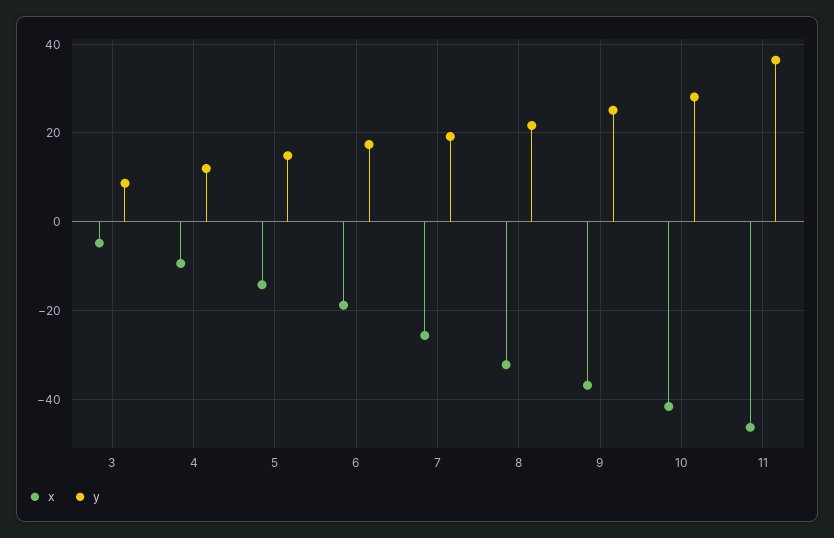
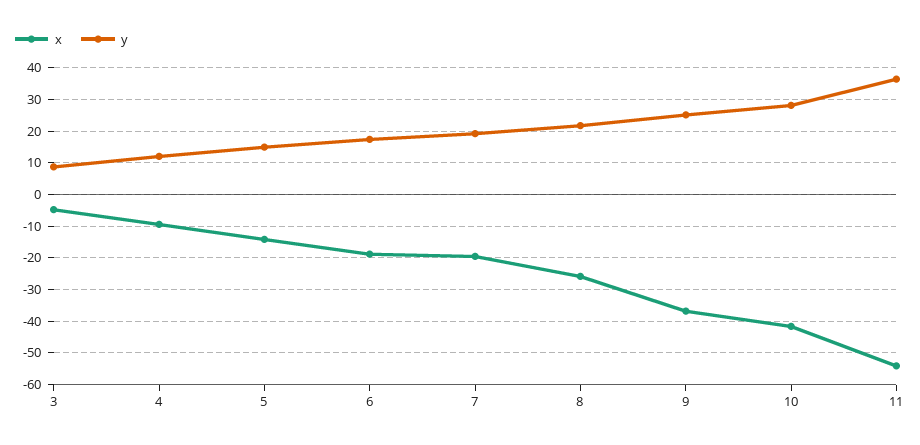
  {
    "x": {
      "3": -4,
      "4": -10,
      "5": -14,
      "6": -18,
-     "7": -26,
+     "7": -20,
-     "8": -32,
+     "8": -26,
      "9": -36,
      "10": -42,
-     "11": -46
+     "11": -54
    },
    "y": {
      "3": 8,
      "4": 12,
      "5": 14,
      "6": 18,
      "7": 20,
      "8": 22,
      "9": 26,
      "10": 28,
      "11": 36
    }
  }

